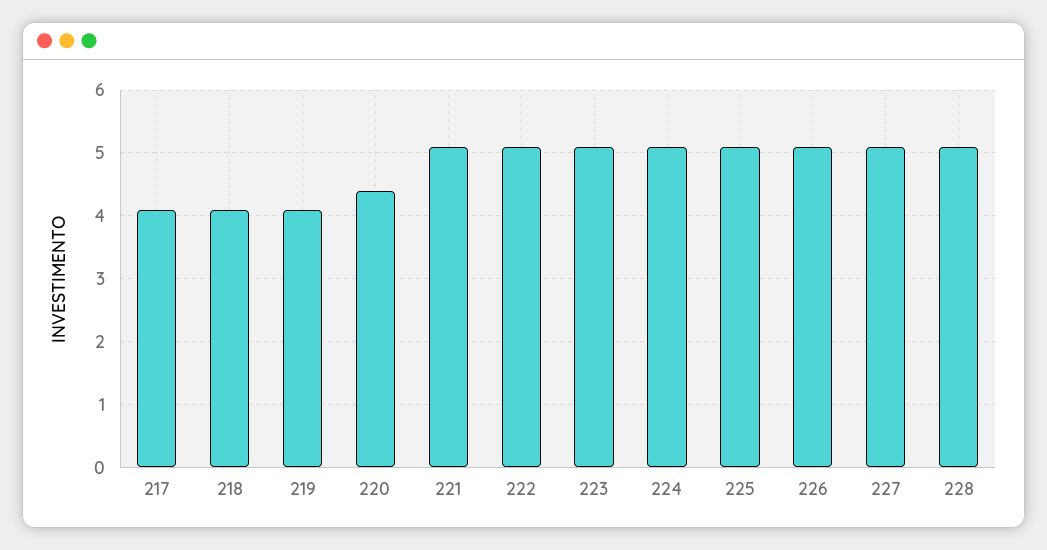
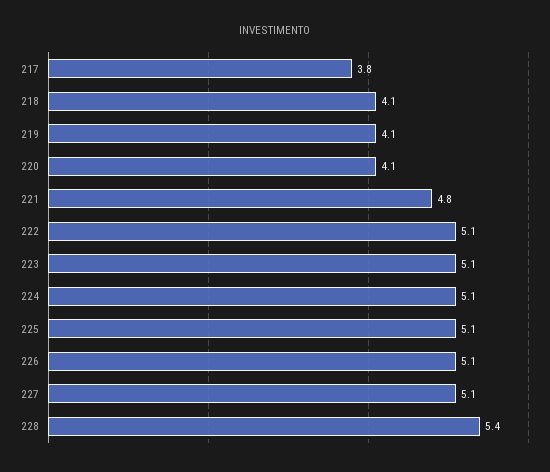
  {
-   "217": 4.1,
+   "217": 3.8,
    "218": 4.1,
    "219": 4.1,
-   "220": 4.4,
+   "220": 4.1,
-   "221": 5.1,
+   "221": 4.8,
    "222": 5.1,
    "223": 5.1,
    "224": 5.1,
    "225": 5.1,
    "226": 5.1,
    "227": 5.1,
-   "228": 5.1
+   "228": 5.4
  }

